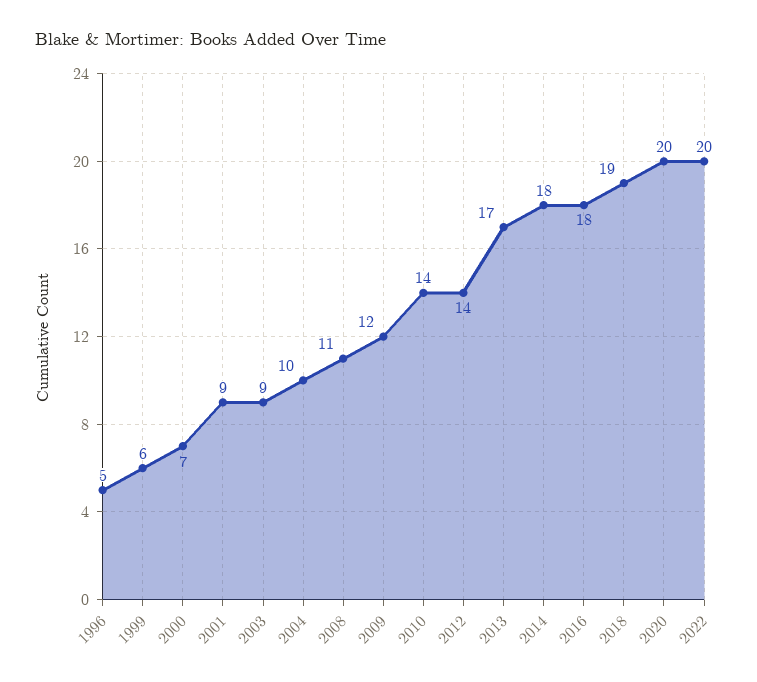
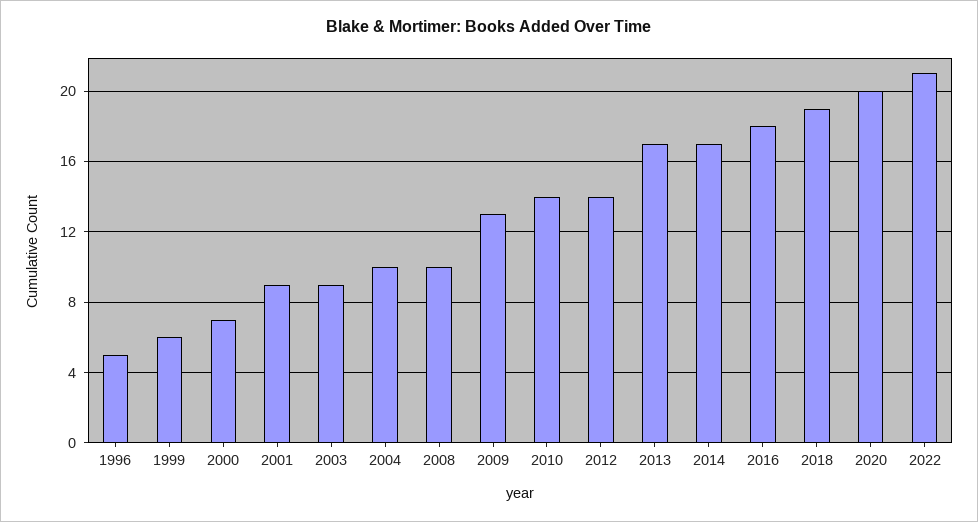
  {
    "1996": 5,
    "1999": 6,
    "2000": 7,
    "2001": 9,
    "2003": 9,
    "2004": 10,
-   "2008": 11,
+   "2008": 10,
-   "2009": 12,
+   "2009": 13,
    "2010": 14,
    "2012": 14,
    "2013": 17,
-   "2014": 18,
+   "2014": 17,
    "2016": 18,
    "2018": 19,
    "2020": 20,
-   "2022": 20
+   "2022": 21
  }

